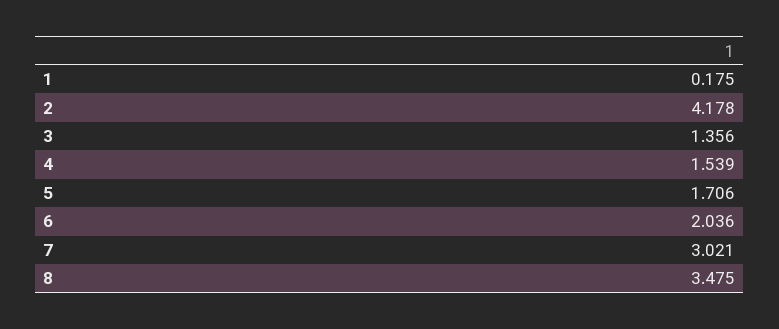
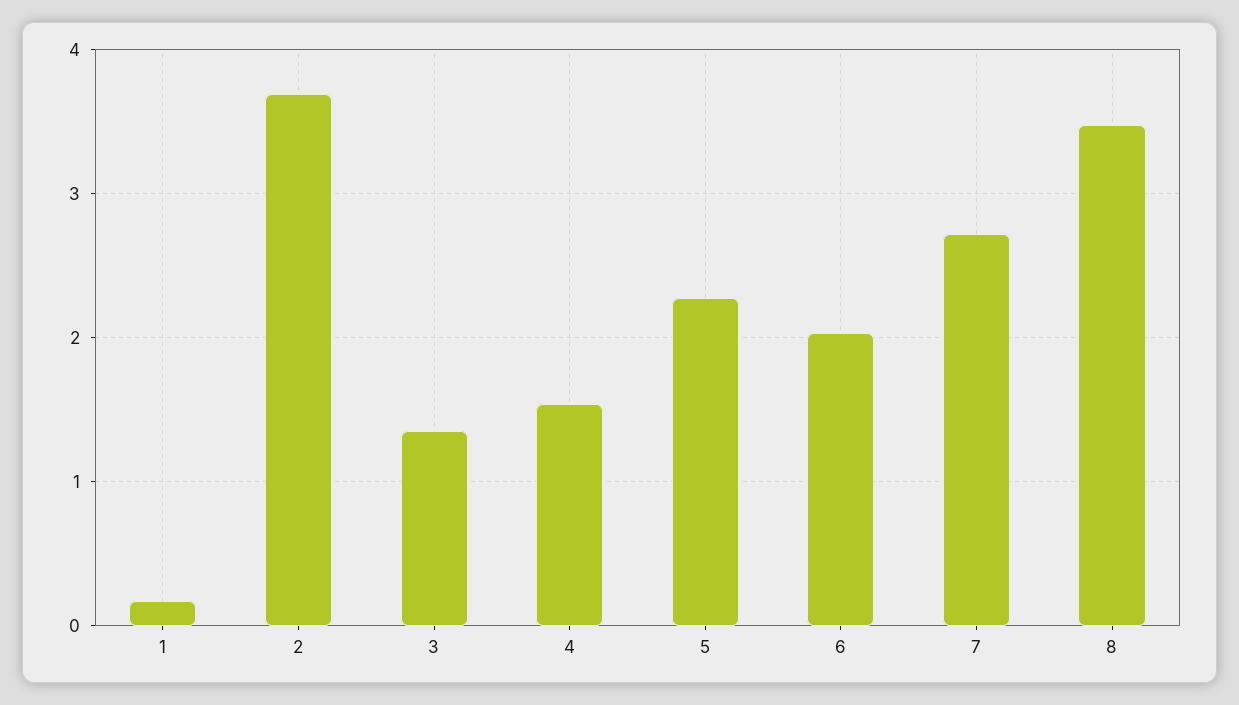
  {
    "1": 0.175,
-   "2": 4.178,
+   "2": 3.7,
    "3": 1.356,
    "4": 1.539,
-   "5": 1.706,
+   "5": 2.3,
    "6": 2.036,
-   "7": 3.021,
+   "7": 2.7,
    "8": 3.475
  }

